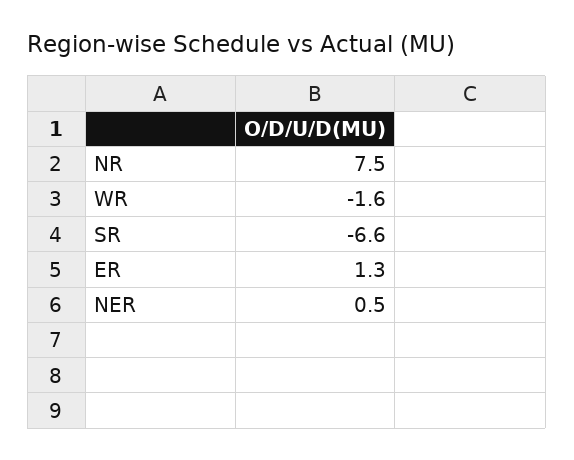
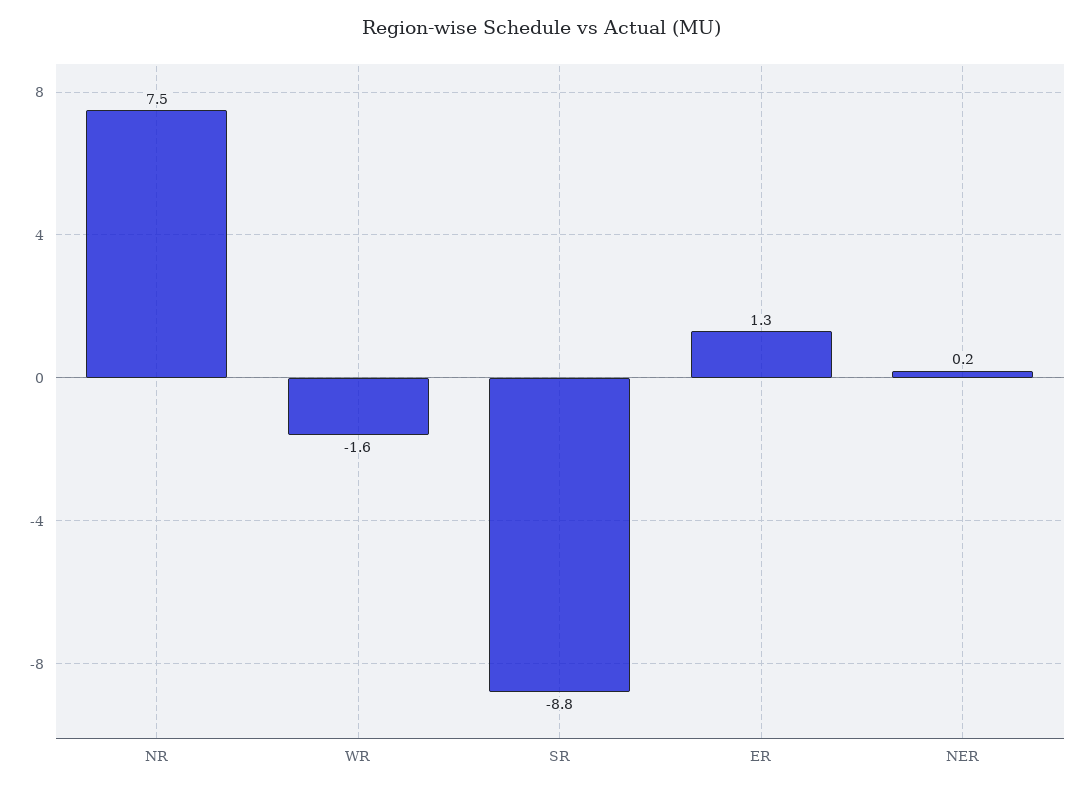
  {
    "NR": 7.5,
    "WR": -1.6,
-   "SR": -6.6,
+   "SR": -8.8,
    "ER": 1.3,
-   "NER": 0.5
+   "NER": 0.2
  }

